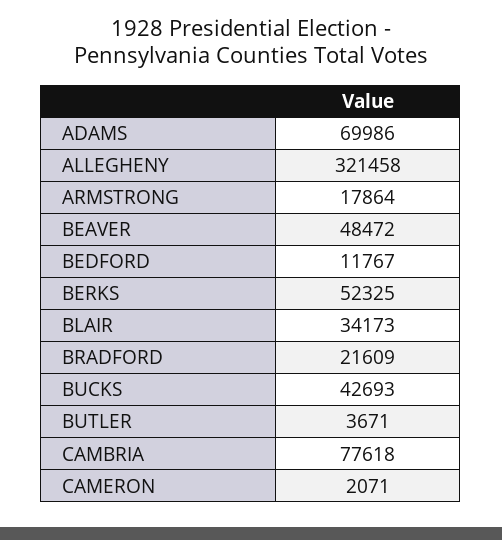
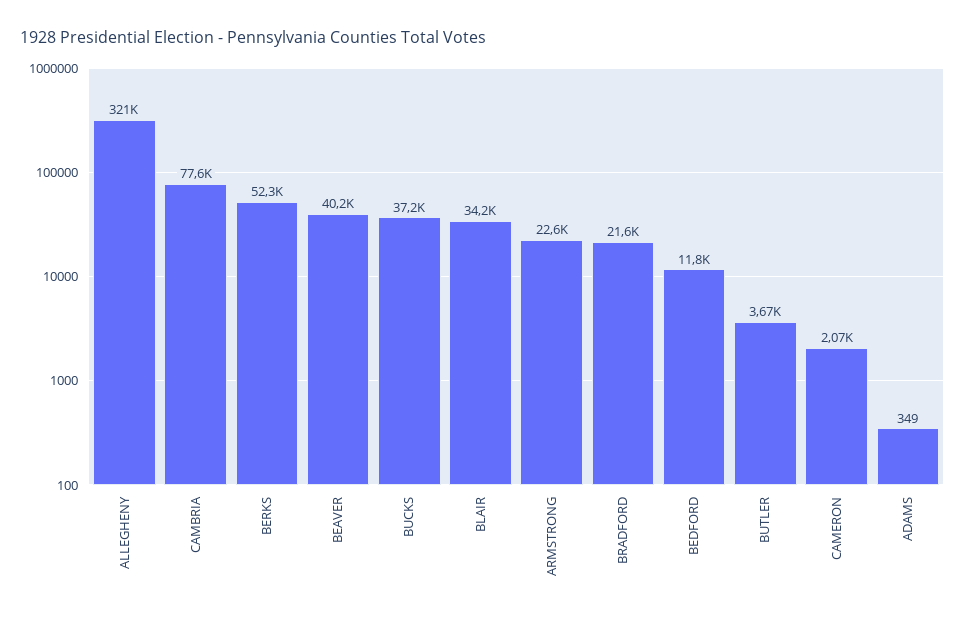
  {
-   "ADAMS": 69986,
+   "ADAMS": 349,
    "ALLEGHENY": 321458,
-   "ARMSTRONG": 17864,
+   "ARMSTRONG": 22600,
-   "BEAVER": 48472,
+   "BEAVER": 40200,
    "BEDFORD": 11767,
    "BERKS": 52325,
    "BLAIR": 34173,
    "BRADFORD": 21609,
-   "BUCKS": 42693,
+   "BUCKS": 37200,
    "BUTLER": 3671,
    "CAMBRIA": 77618,
    "CAMERON": 2071
  }

